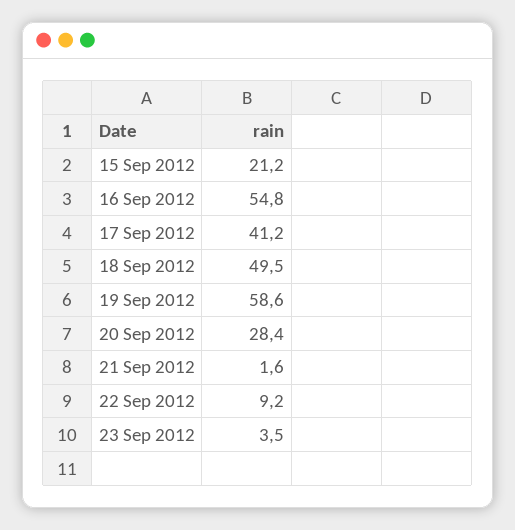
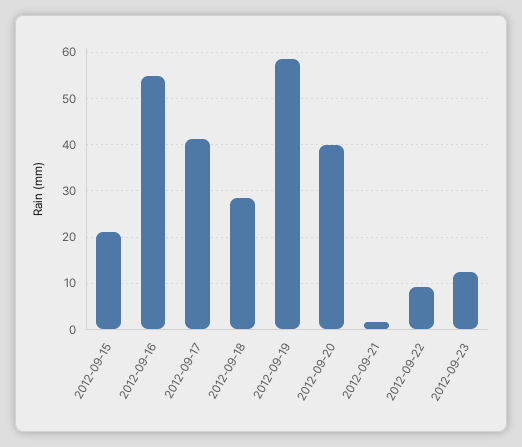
  {
    "15 Sep 2012": 21.2,
    "16 Sep 2012": 54.8,
    "17 Sep 2012": 41.2,
-   "18 Sep 2012": 49.5,
+   "18 Sep 2012": 28,
    "19 Sep 2012": 58.6,
-   "20 Sep 2012": 28.4,
+   "20 Sep 2012": 40,
    "21 Sep 2012": 1.6,
    "22 Sep 2012": 9.2,
-   "23 Sep 2012": 3.5
+   "23 Sep 2012": 12
  }

